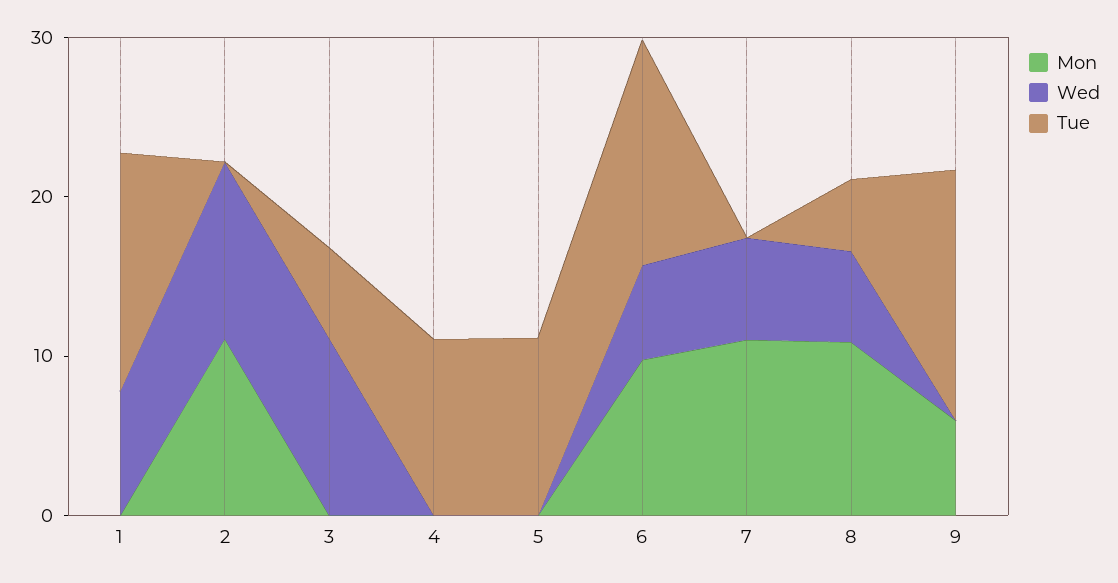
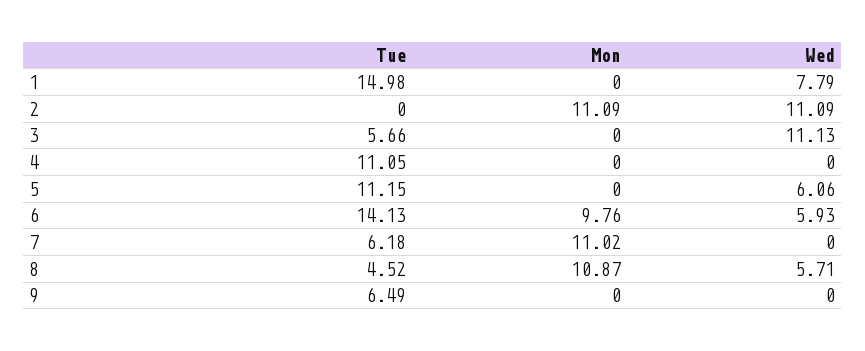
  {
    "Mon": {
      "1": 0,
      "2": 11.09,
      "3": 0,
      "4": 0,
      "5": 0,
      "6": 9.76,
      "7": 11.02,
      "8": 10.87,
-     "9": 6
+     "9": 0
    },
    "Wed": {
      "1": 7.79,
      "2": 11.09,
      "3": 11.13,
      "4": 0,
-     "5": 0,
+     "5": 6.06,
      "6": 5.93,
-     "7": 6,
+     "7": 0,
      "8": 5.71,
      "9": 0
    },
    "Tue": {
      "1": 14.98,
      "2": 0,
      "3": 5.66,
      "4": 11.05,
      "5": 11.15,
      "6": 14.13,
-     "7": 0,
+     "7": 6.18,
      "8": 4.52,
-     "9": 16
+     "9": 6.49
    }
  }

